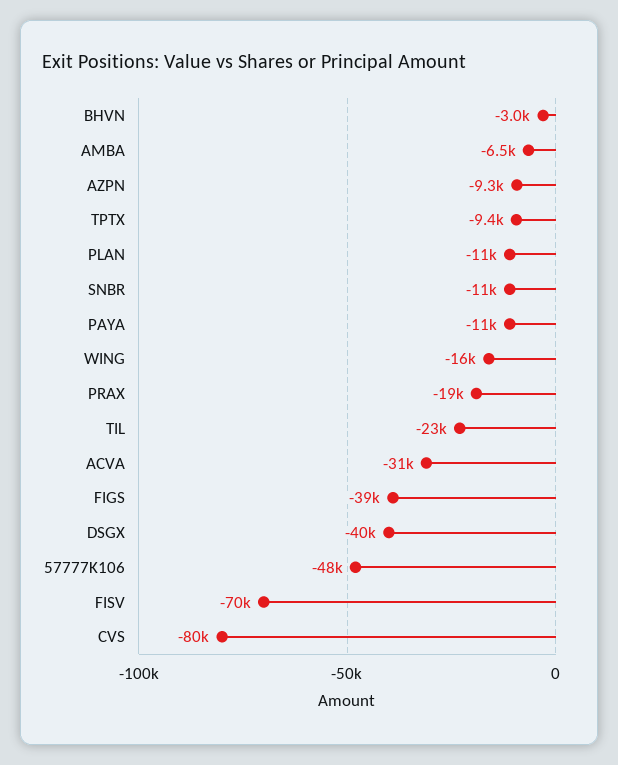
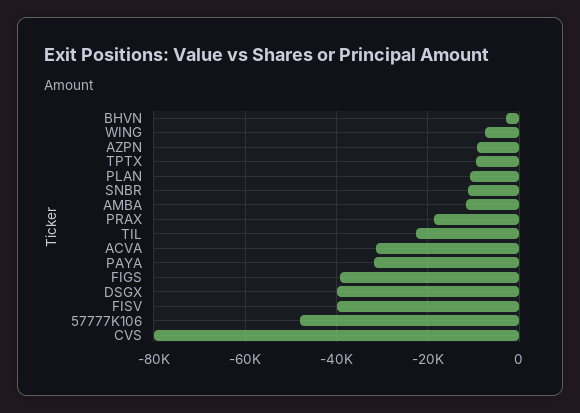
  {
    "BHVN": -3000,
-   "AMBA": -6500,
+   "AMBA": -12000,
    "AZPN": -9300,
    "TPTX": -9400,
    "PLAN": -11000,
    "SNBR": -11000,
-   "PAYA": -11000,
+   "PAYA": -32000,
-   "WING": -16000,
+   "WING": -8000,
    "PRAX": -19000,
    "TIL": -23000,
    "ACVA": -31000,
    "FIGS": -39000,
    "DSGX": -40000,
    "57777K106": -48000,
-   "FISV": -70000,
+   "FISV": -40000,
    "CVS": -80000
  }

